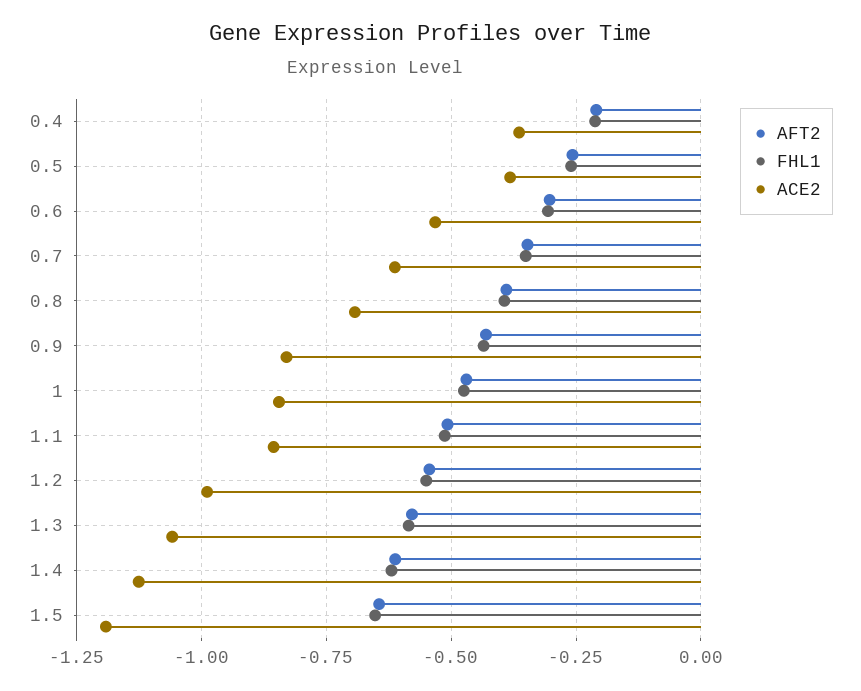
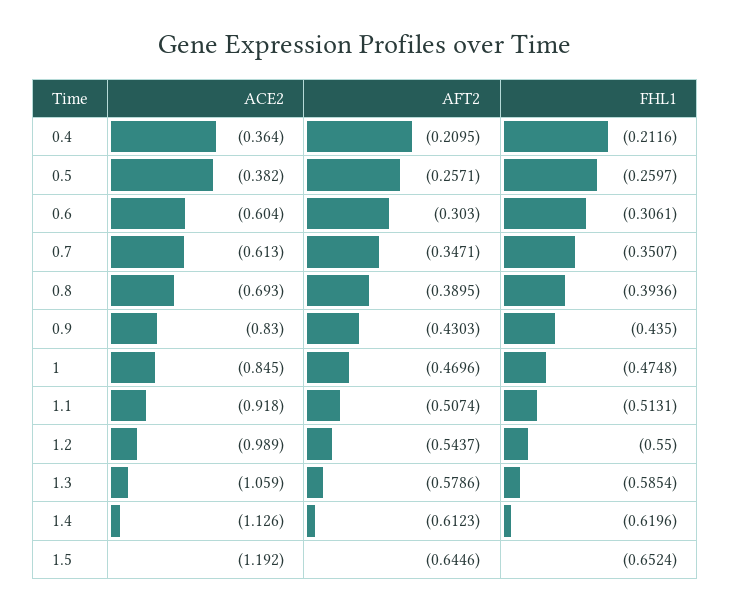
  {
    "AFT2": {
      "0.4": -0.2095,
      "0.5": -0.2571,
      "0.6": -0.303,
      "0.7": -0.3471,
      "0.8": -0.3895,
      "0.9": -0.4303,
      "1": -0.4696,
      "1.1": -0.5074,
      "1.2": -0.5437,
      "1.3": -0.5786,
      "1.4": -0.6123,
      "1.5": -0.6446
    },
    "FHL1": {
      "0.4": -0.2116,
      "0.5": -0.2597,
      "0.6": -0.3061,
      "0.7": -0.3507,
      "0.8": -0.3936,
      "0.9": -0.435,
      "1": -0.4748,
      "1.1": -0.5131,
      "1.2": -0.55,
      "1.3": -0.5854,
      "1.4": -0.6196,
      "1.5": -0.6524
    },
    "ACE2": {
      "0.4": -0.364,
      "0.5": -0.382,
-     "0.6": -0.525,
+     "0.6": -0.604,
      "0.7": -0.613,
      "0.8": -0.693,
      "0.9": -0.83,
      "1": -0.845,
-     "1.1": -0.85,
+     "1.1": -0.918,
      "1.2": -0.989,
      "1.3": -1.059,
      "1.4": -1.126,
      "1.5": -1.192
    }
  }

